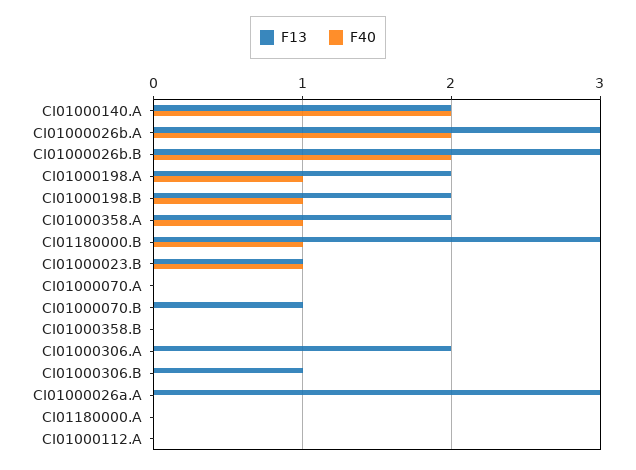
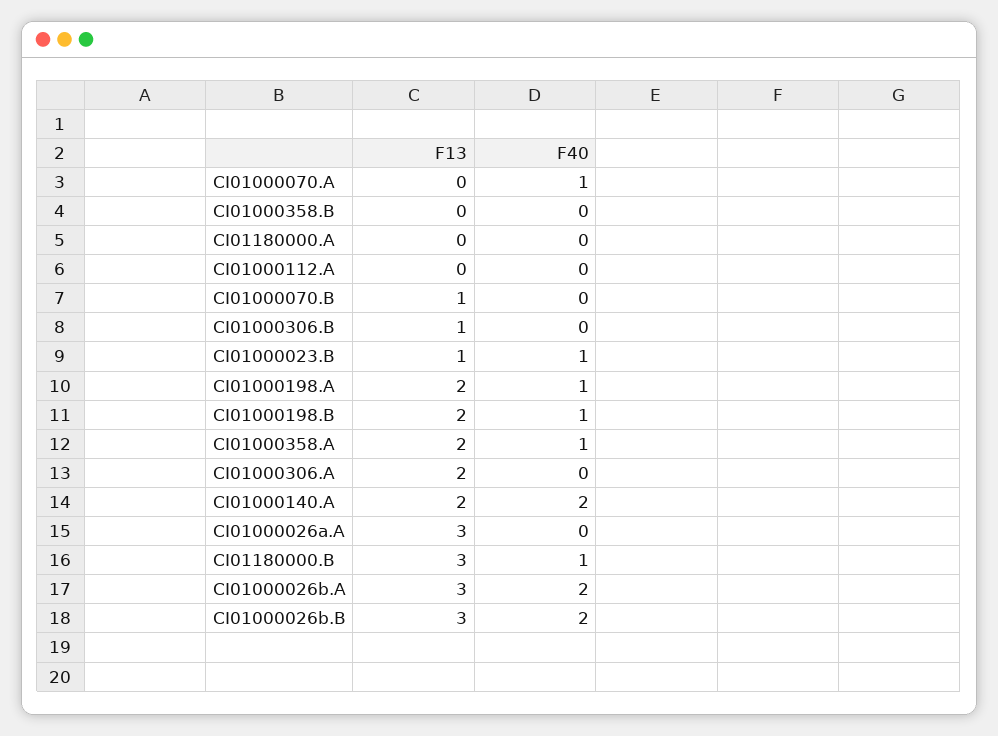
  {
    "F13": {
      "CI01000140.A": 2,
      "CI01000026b.A": 3,
      "CI01000026b.B": 3,
      "CI01000198.A": 2,
      "CI01000198.B": 2,
      "CI01000358.A": 2,
      "CI01180000.B": 3,
      "CI01000023.B": 1,
      "CI01000070.A": 0,
      "CI01000070.B": 1,
      "CI01000358.B": 0,
      "CI01000306.A": 2,
      "CI01000306.B": 1,
      "CI01000026a.A": 3,
      "CI01180000.A": 0,
      "CI01000112.A": 0
    },
    "F40": {
      "CI01000140.A": 2,
      "CI01000026b.A": 2,
      "CI01000026b.B": 2,
      "CI01000198.A": 1,
      "CI01000198.B": 1,
      "CI01000358.A": 1,
      "CI01180000.B": 1,
      "CI01000023.B": 1,
-     "CI01000070.A": 0,
+     "CI01000070.A": 1,
      "CI01000070.B": 0,
      "CI01000358.B": 0,
      "CI01000306.A": 0,
      "CI01000306.B": 0,
      "CI01000026a.A": 0,
      "CI01180000.A": 0,
      "CI01000112.A": 0
    }
  }

